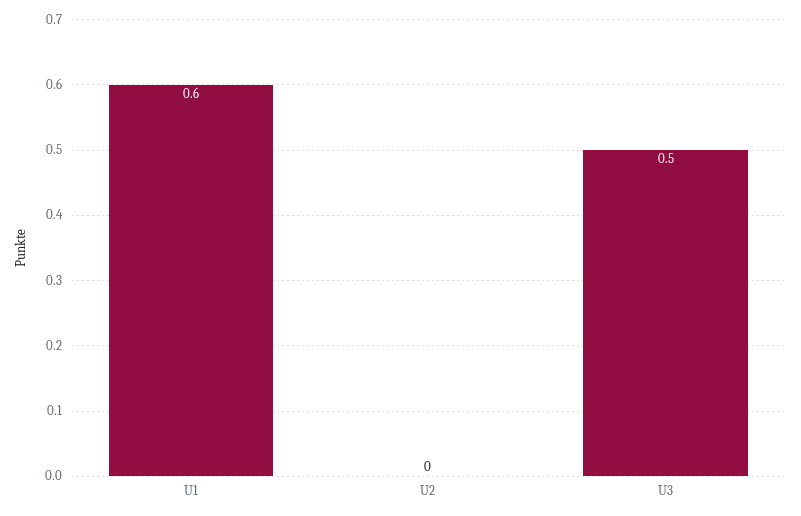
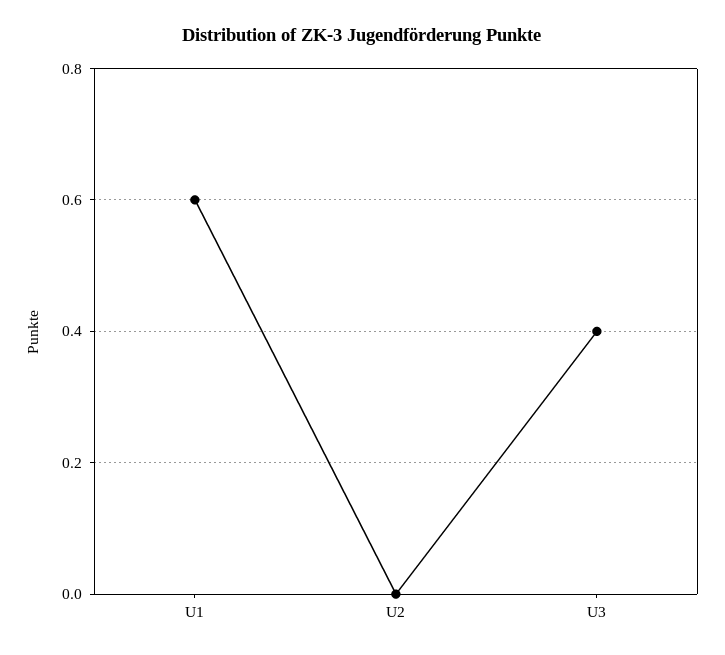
  {
    "U1": 0.6,
    "U2": 0,
-   "U3": 0.5
+   "U3": 0.4
  }

